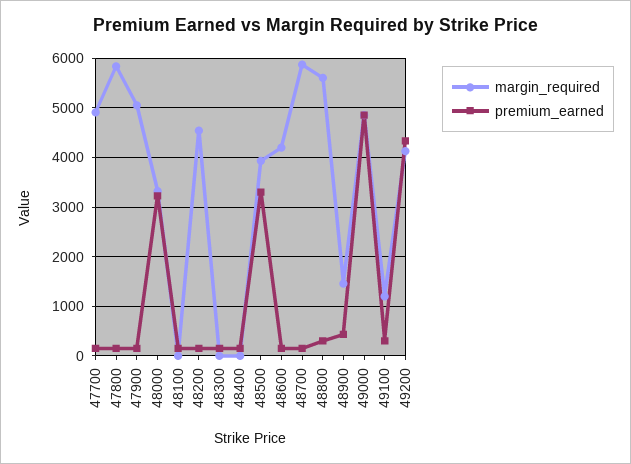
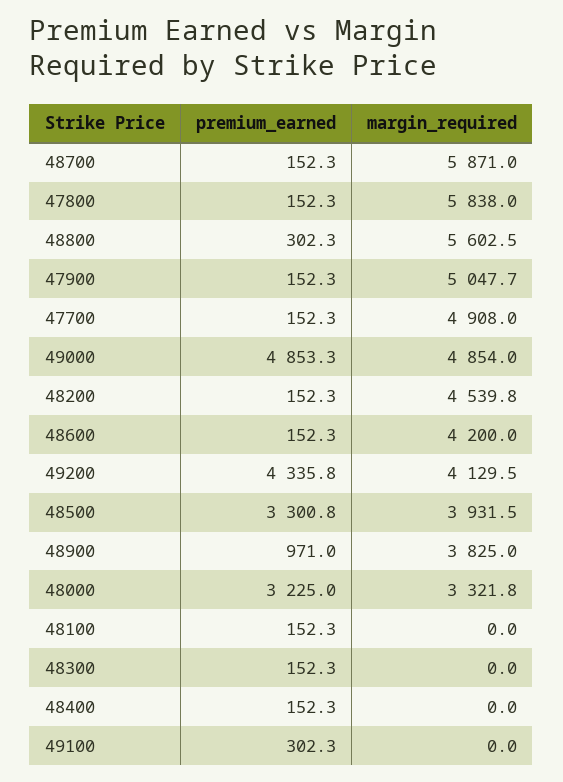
  {
    "margin_required": {
      "47700": 4908,
      "47800": 5838,
      "47900": 5047.7,
      "48000": 3321.8,
      "48100": 0,
      "48200": 4539.8,
      "48300": 0,
      "48400": 0,
      "48500": 3931.5,
      "48600": 4200,
      "48700": 5871,
      "48800": 5602.5,
-     "48900": 1400,
+     "48900": 3825,
      "49000": 4854,
-     "49100": 1200,
+     "49100": 0,
      "49200": 4129.5
    },
    "premium_earned": {
      "47700": 152.3,
      "47800": 152.3,
      "47900": 152.3,
      "48000": 3225,
      "48100": 152.3,
      "48200": 152.3,
      "48300": 152.3,
      "48400": 152.3,
      "48500": 3300.8,
      "48600": 152.3,
      "48700": 152.3,
      "48800": 302.3,
-     "48900": 400,
+     "48900": 971,
      "49000": 4853.3,
      "49100": 302.3,
      "49200": 4335.8
    }
  }

